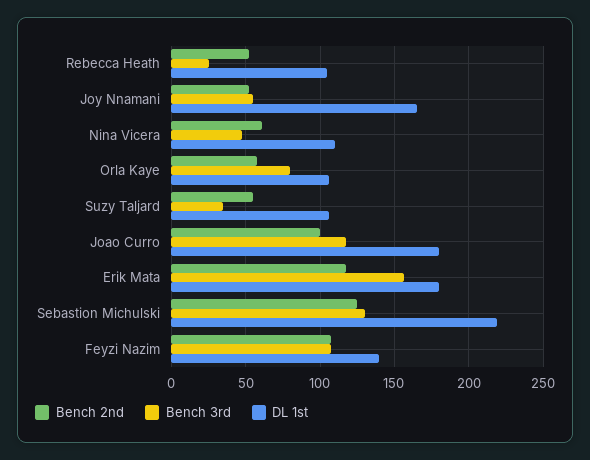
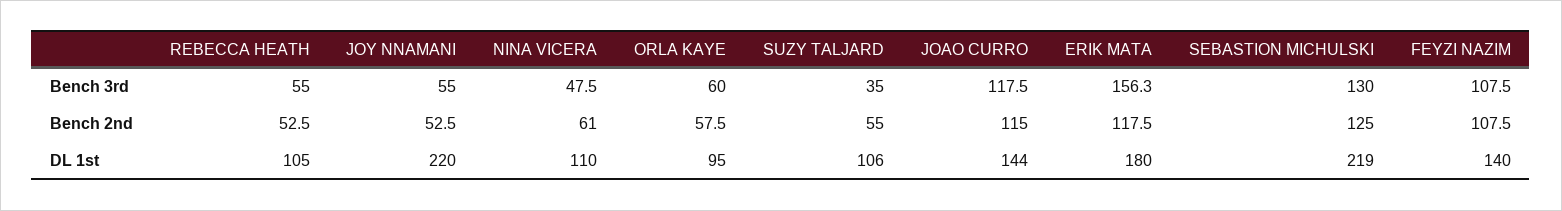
  {
    "Bench 2nd": {
      "Rebecca Heath": 52.5,
      "Joy Nnamani": 52.5,
      "Nina Vicera": 61,
      "Orla Kaye": 57.5,
      "Suzy Taljard": 55,
-     "Joao Curro": 100,
+     "Joao Curro": 115,
      "Erik Mata": 117.5,
      "Sebastion Michulski": 125,
      "Feyzi Nazim": 107.5
    },
    "Bench 3rd": {
-     "Rebecca Heath": 25,
+     "Rebecca Heath": 55,
      "Joy Nnamani": 55,
      "Nina Vicera": 47.5,
-     "Orla Kaye": 80,
+     "Orla Kaye": 60,
      "Suzy Taljard": 35,
      "Joao Curro": 117.5,
      "Erik Mata": 156.3,
      "Sebastion Michulski": 130,
      "Feyzi Nazim": 107.5
    },
    "DL 1st": {
      "Rebecca Heath": 105,
-     "Joy Nnamani": 165,
+     "Joy Nnamani": 220,
      "Nina Vicera": 110,
-     "Orla Kaye": 105,
+     "Orla Kaye": 95,
      "Suzy Taljard": 106,
-     "Joao Curro": 180,
+     "Joao Curro": 144,
      "Erik Mata": 180,
      "Sebastion Michulski": 219,
      "Feyzi Nazim": 140
    }
  }

